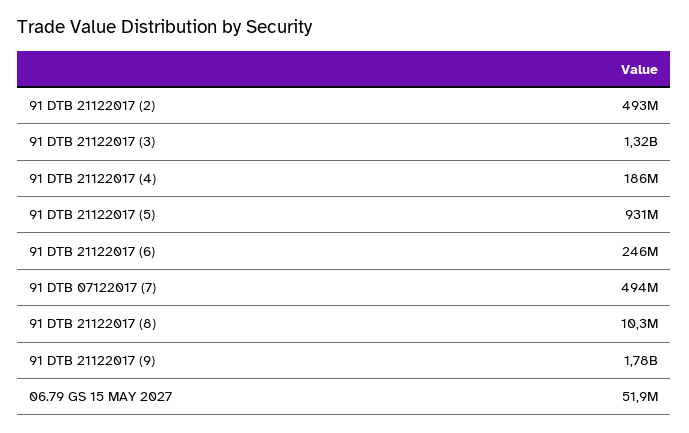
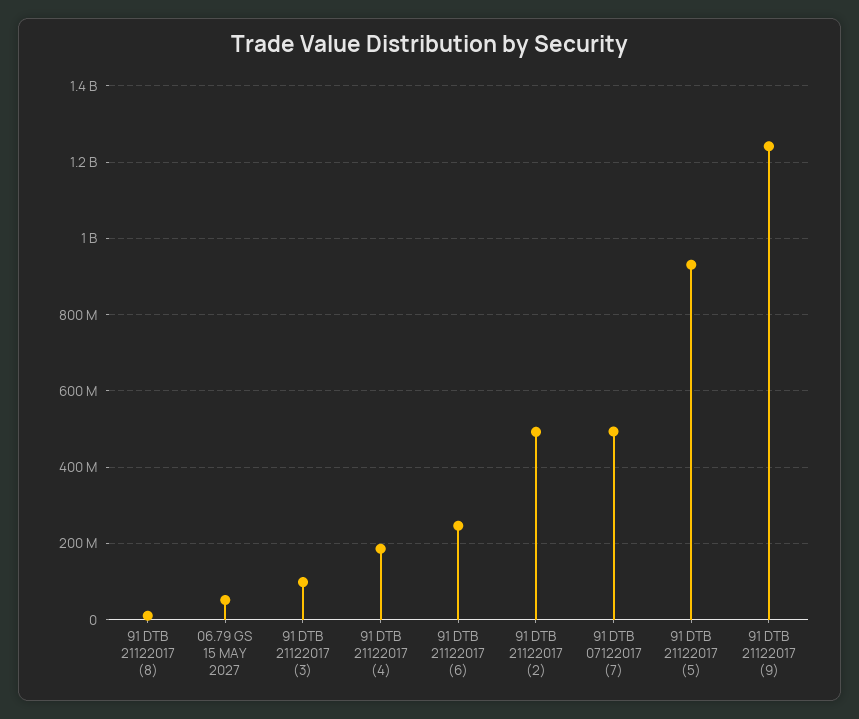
  {
    "91 DTB 21122017 (2)": 493000000,
-   "91 DTB 21122017 (3)": 1320000000,
+   "91 DTB 21122017 (3)": 100000000,
    "91 DTB 21122017 (4)": 186000000,
    "91 DTB 21122017 (5)": 931000000,
    "91 DTB 21122017 (6)": 246000000,
    "91 DTB 07122017 (7)": 494000000,
    "91 DTB 21122017 (8)": 10300000,
-   "91 DTB 21122017 (9)": 1780000000,
+   "91 DTB 21122017 (9)": 1240000000,
    "06.79 GS 15 MAY 2027": 51900000
  }

